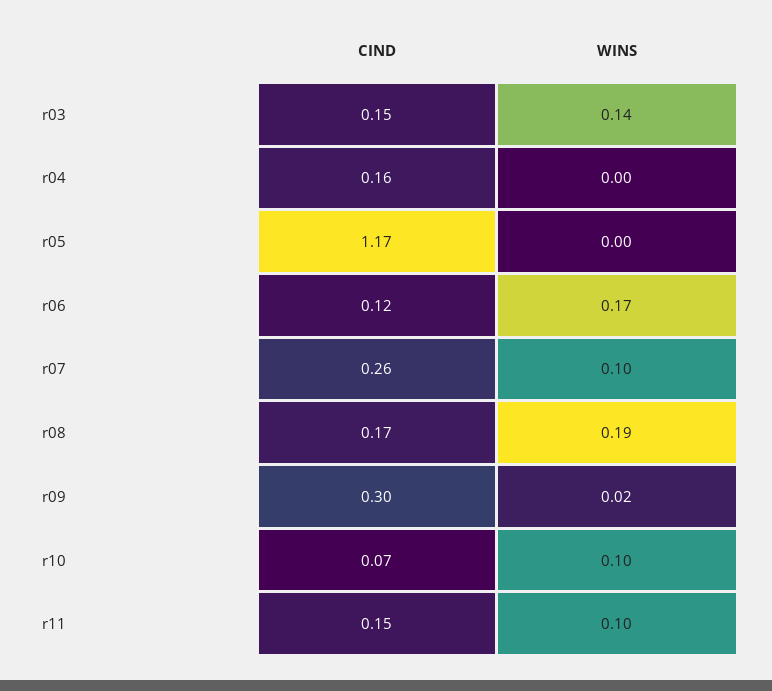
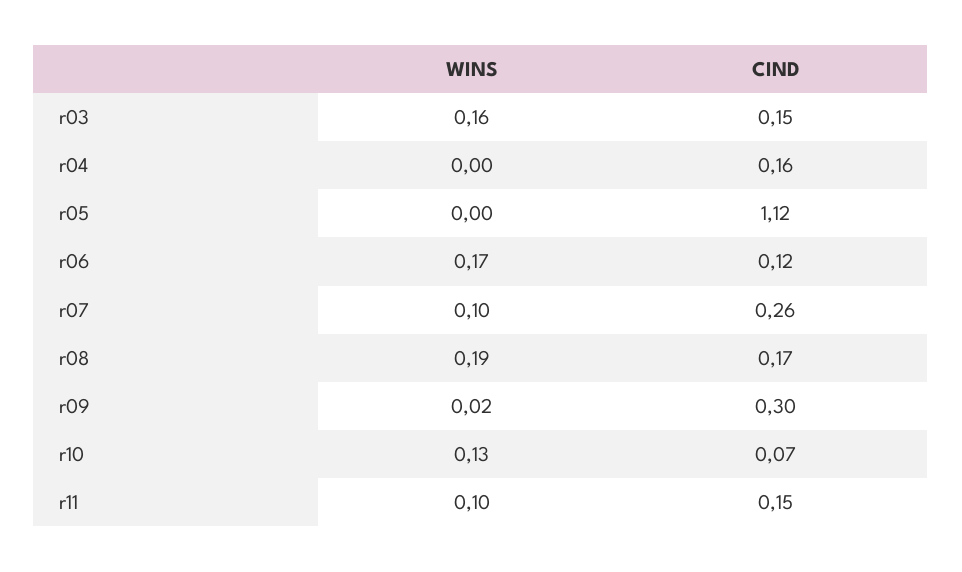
  {
    "CIND": {
      "r03": 0.15,
      "r04": 0.16,
-     "r05": 1.17,
+     "r05": 1.12,
      "r06": 0.12,
      "r07": 0.26,
      "r08": 0.17,
      "r09": 0.3,
      "r10": 0.07,
      "r11": 0.15
    },
    "WINS": {
-     "r03": 0.14,
+     "r03": 0.16,
      "r04": 0,
      "r05": 0,
      "r06": 0.17,
      "r07": 0.1,
      "r08": 0.19,
      "r09": 0.02,
-     "r10": 0.1,
+     "r10": 0.13,
      "r11": 0.1
    }
  }

